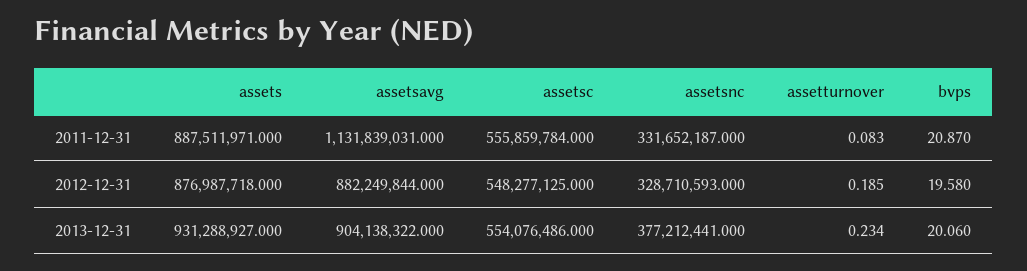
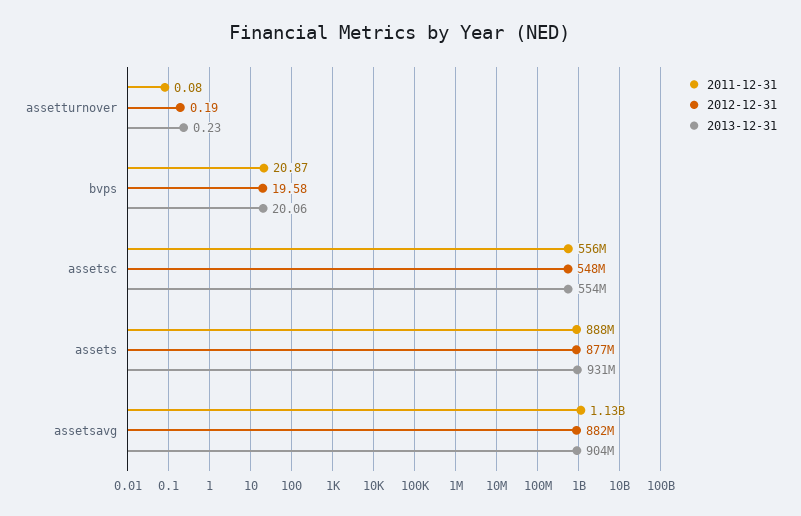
  {
    "2011-12-31": {
      "assets": 887511971,
      "assetsavg": 1131839031,
      "assetsc": 555859784,
-     "assetsnc": 331652187,
      "assetturnover": 0.083,
      "bvps": 20.87
    },
    "2012-12-31": {
      "assets": 876987718,
      "assetsavg": 882249844,
      "assetsc": 548277125,
-     "assetsnc": 328710593,
      "assetturnover": 0.185,
      "bvps": 19.58
    },
    "2013-12-31": {
      "assets": 931288927,
      "assetsavg": 904138322,
      "assetsc": 554076486,
-     "assetsnc": 377212441,
      "assetturnover": 0.234,
      "bvps": 20.06
    }
  }

